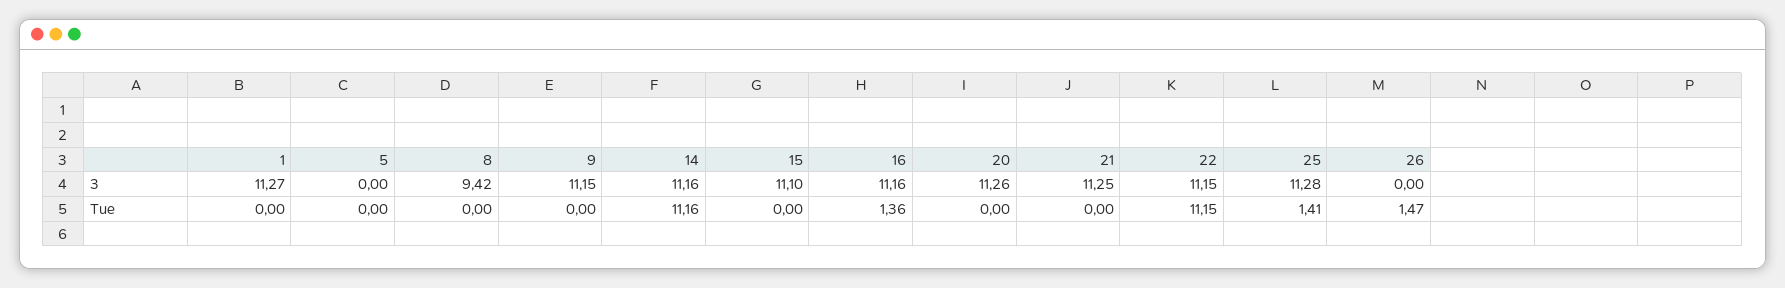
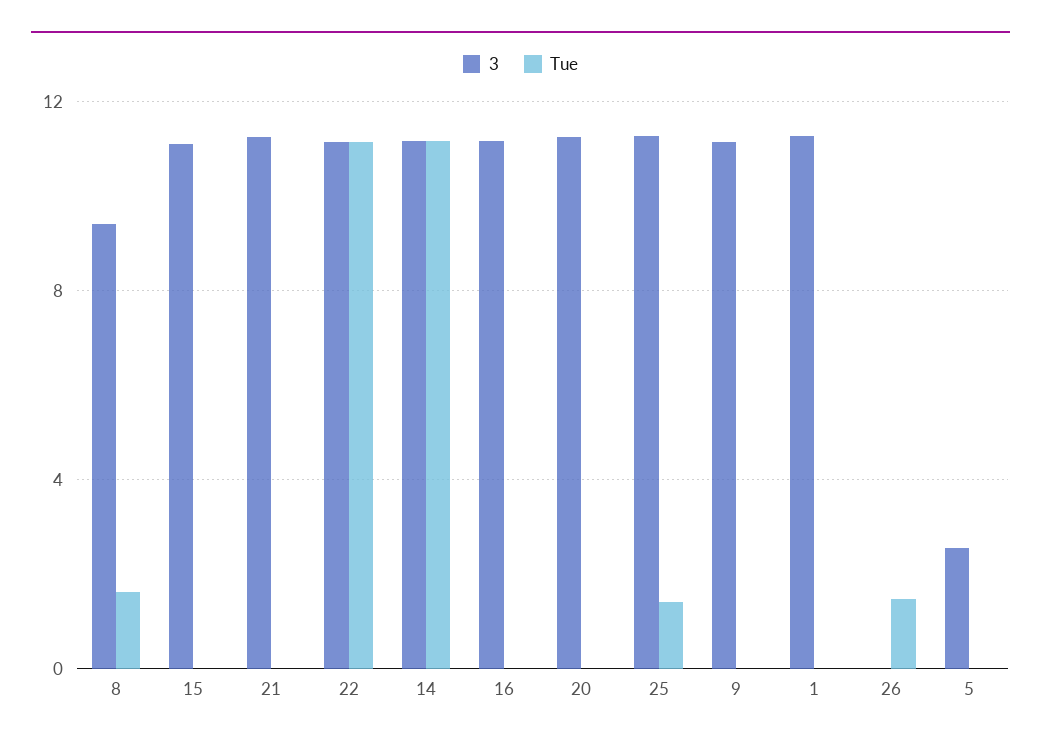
  {
    "3": {
      "1": 11.27,
-     "5": 0,
+     "5": 2.5,
      "8": 9.42,
      "9": 11.15,
      "14": 11.16,
      "15": 11.1,
      "16": 11.16,
      "20": 11.26,
      "21": 11.25,
      "22": 11.15,
      "25": 11.28,
      "26": 0
    },
    "Tue": {
      "1": 0,
      "5": 0,
-     "8": 0,
+     "8": 1.5,
      "9": 0,
      "14": 11.16,
      "15": 0,
-     "16": 1.36,
+     "16": 0,
      "20": 0,
      "21": 0,
      "22": 11.15,
      "25": 1.41,
      "26": 1.47
    }
  }

